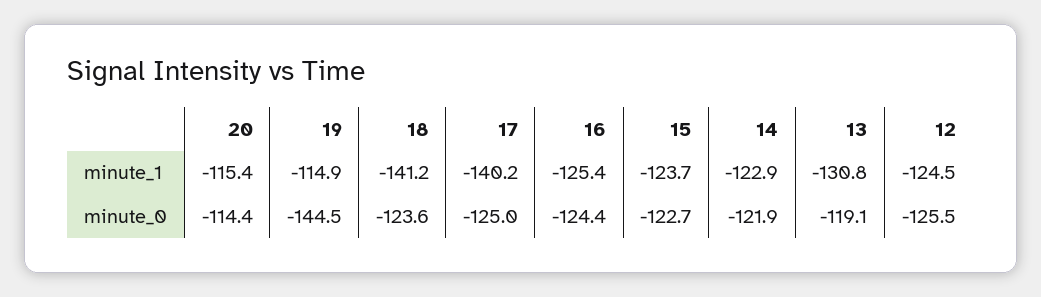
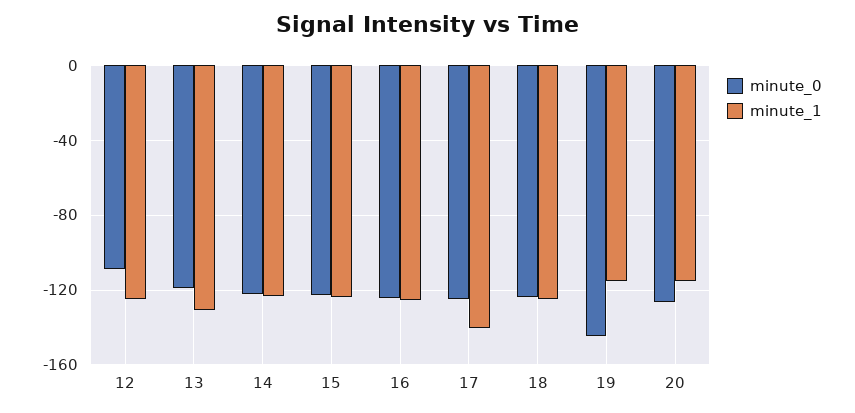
  {
    "minute_1": {
      "20": -115.4,
      "19": -114.9,
-     "18": -141.2,
+     "18": -125,
      "17": -140.2,
      "16": -125.4,
      "15": -123.7,
      "14": -122.9,
      "13": -130.8,
      "12": -124.5
    },
    "minute_0": {
-     "20": -114.4,
+     "20": -125,
      "19": -144.5,
      "18": -123.6,
      "17": -125,
      "16": -124.4,
      "15": -122.7,
      "14": -121.9,
      "13": -119.1,
-     "12": -125.5
+     "12": -110
    }
  }

